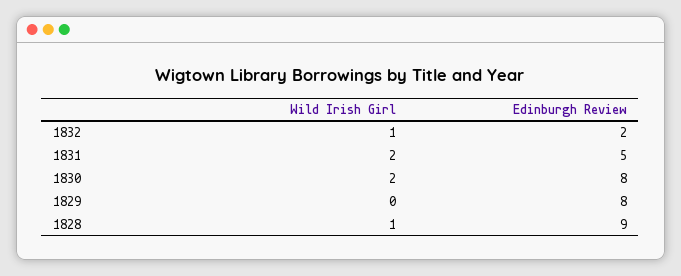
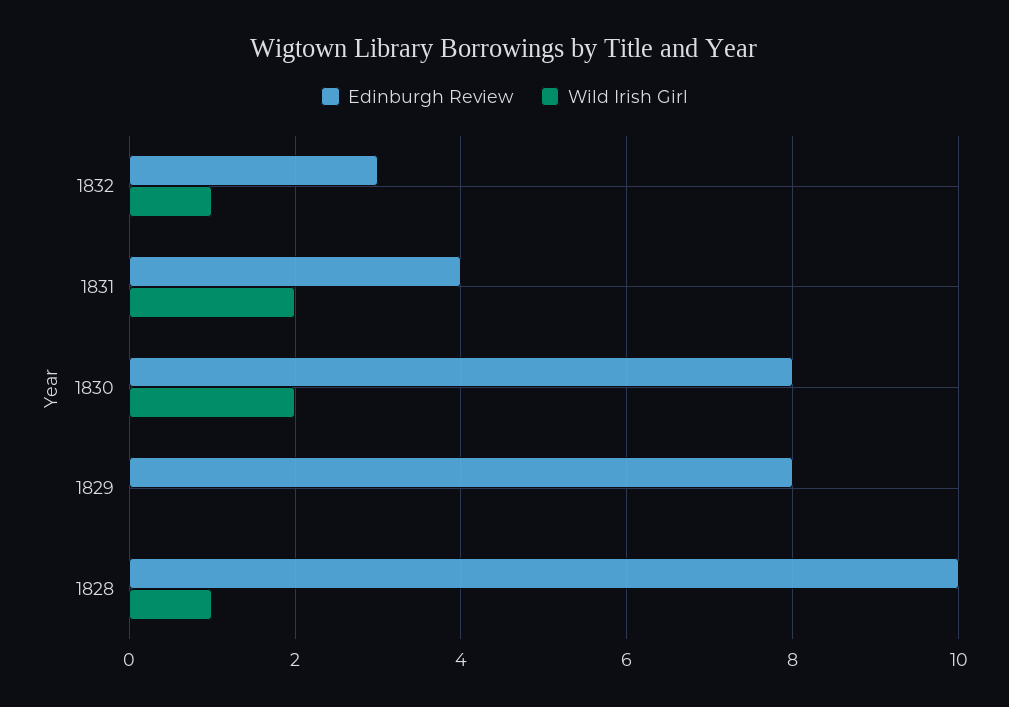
  {
    "Wild Irish Girl": {
      "1832": 1,
      "1831": 2,
      "1830": 2,
      "1829": 0,
      "1828": 1
    },
    "Edinburgh Review": {
-     "1832": 2,
+     "1832": 3,
-     "1831": 5,
+     "1831": 4,
      "1830": 8,
      "1829": 8,
-     "1828": 9
+     "1828": 10
    }
  }

